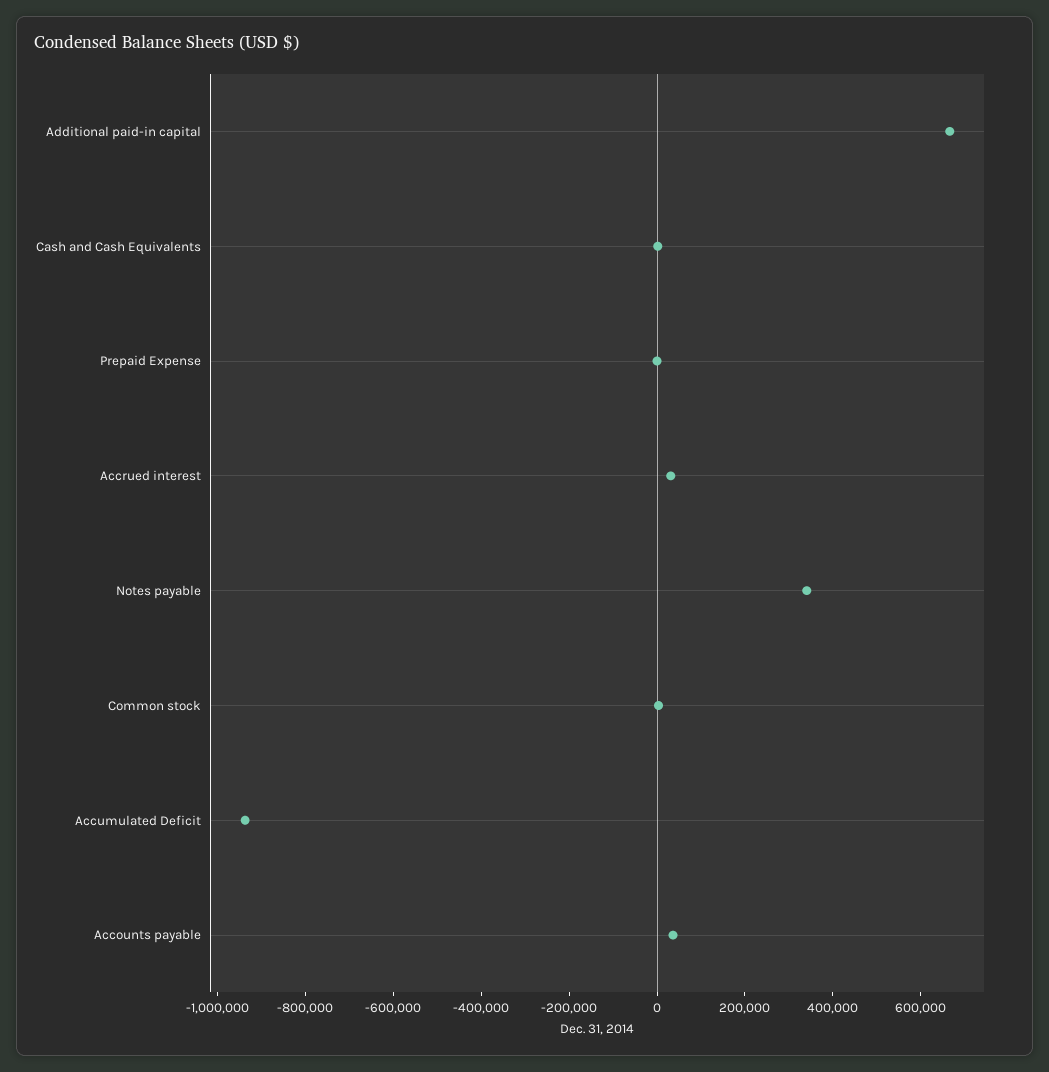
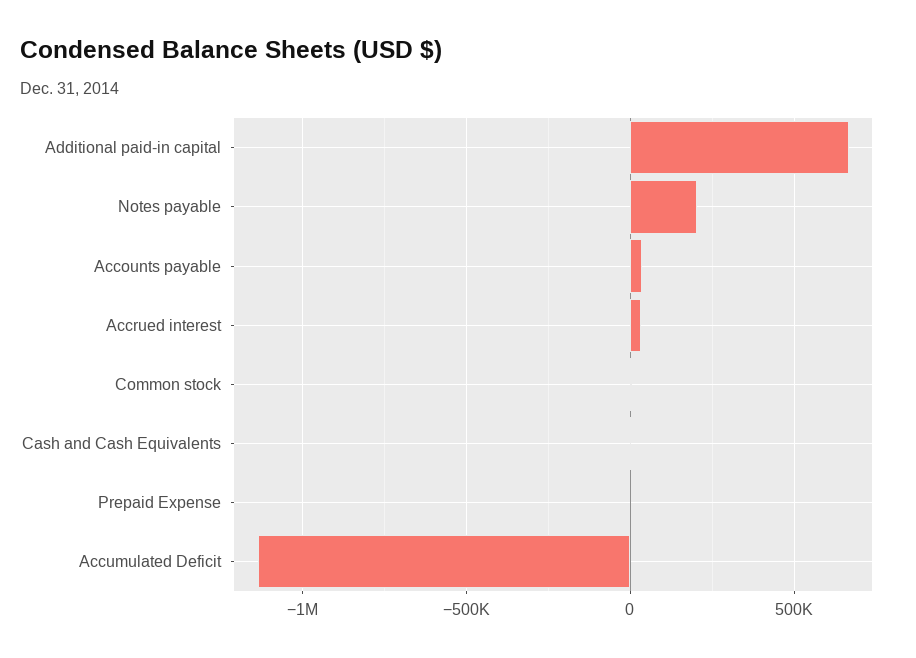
  {
    "Additional paid-in capital": 650000,
    "Cash and Cash Equivalents": 0,
    "Prepaid Expense": 0,
    "Accrued interest": 50000,
-   "Notes payable": 350000,
+   "Notes payable": 200000,
    "Common stock": 0,
-   "Accumulated Deficit": -950000,
+   "Accumulated Deficit": -1150000,
    "Accounts payable": 50000
  }

